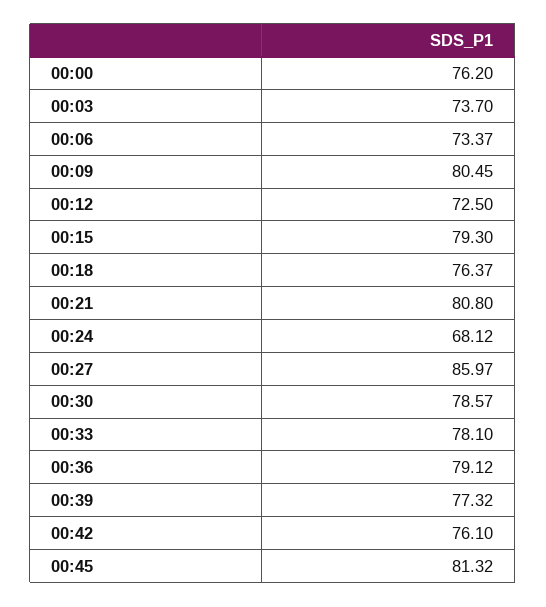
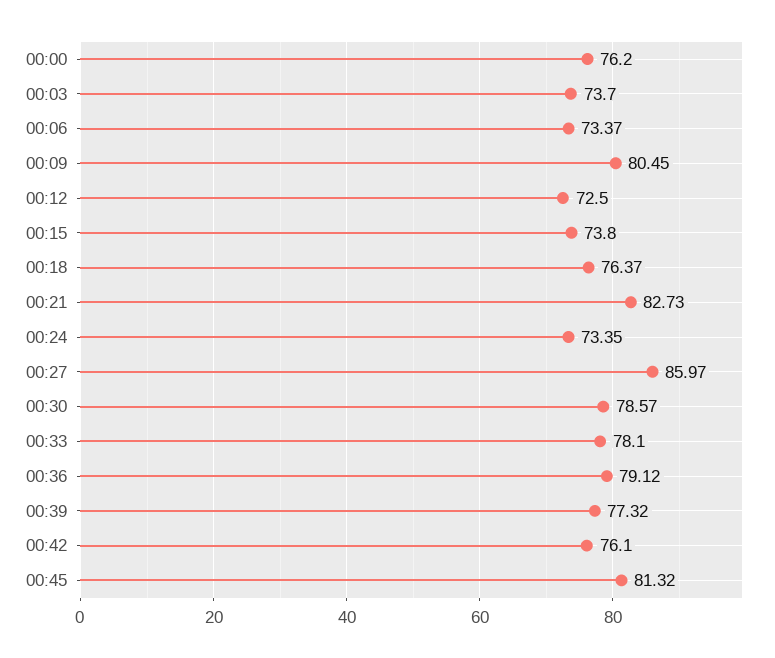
  {
    "00:00": 76.2,
    "00:03": 73.7,
    "00:06": 73.37,
    "00:09": 80.45,
    "00:12": 72.5,
-   "00:15": 79.3,
+   "00:15": 73.8,
    "00:18": 76.37,
-   "00:21": 80.8,
+   "00:21": 82.73,
-   "00:24": 68.12,
+   "00:24": 73.35,
    "00:27": 85.97,
    "00:30": 78.57,
    "00:33": 78.1,
    "00:36": 79.12,
    "00:39": 77.32,
    "00:42": 76.1,
    "00:45": 81.32
  }

